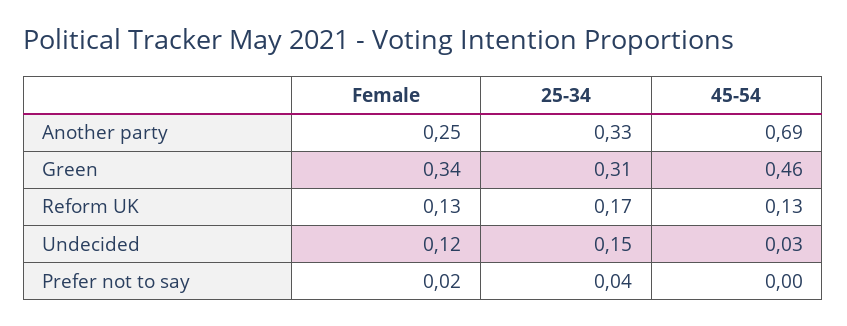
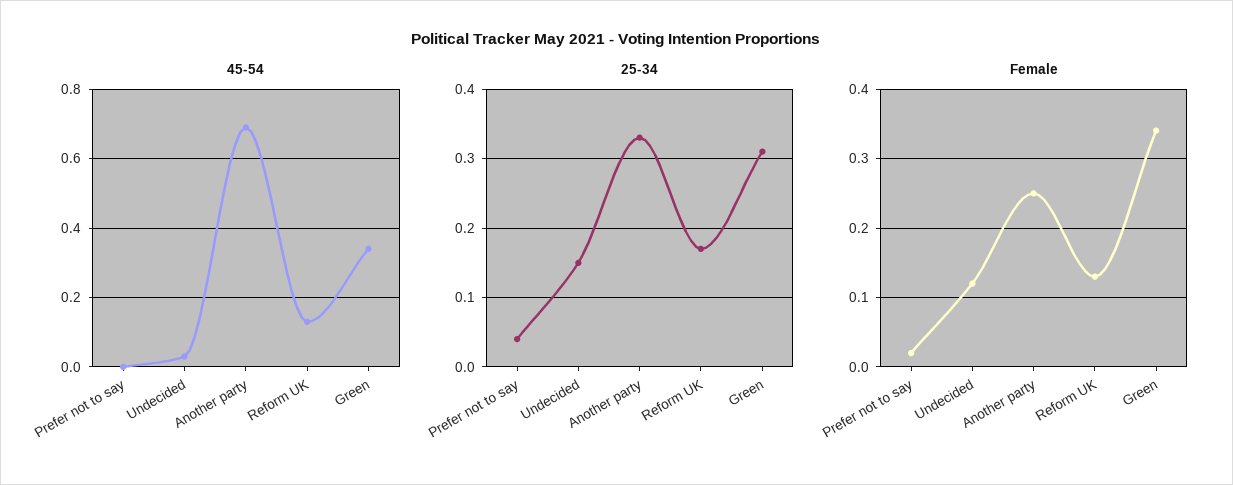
  {
    "Female": {
      "Another party": 0.25,
      "Green": 0.34,
      "Reform UK": 0.13,
      "Undecided": 0.12,
      "Prefer not to say": 0.02
    },
    "25-34": {
      "Another party": 0.33,
      "Green": 0.31,
      "Reform UK": 0.17,
      "Undecided": 0.15,
      "Prefer not to say": 0.04
    },
    "45-54": {
      "Another party": 0.69,
-     "Green": 0.46,
+     "Green": 0.35,
      "Reform UK": 0.13,
      "Undecided": 0.03,
      "Prefer not to say": 0
    }
  }

